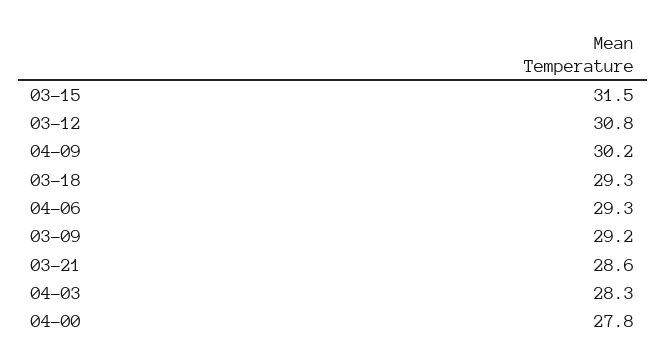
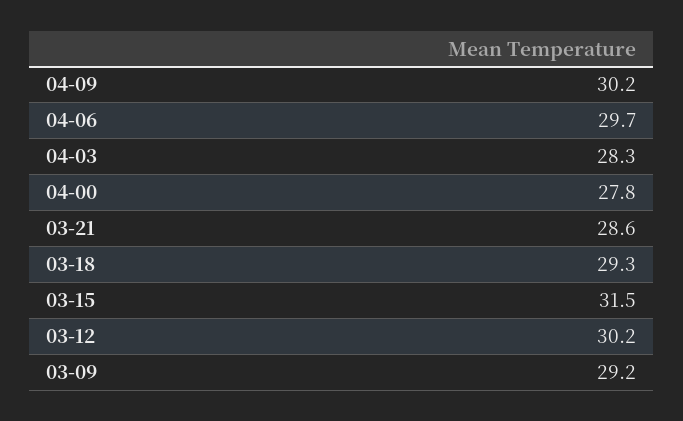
  {
    "03-15": 31.5,
-   "03-12": 30.8,
+   "03-12": 30.2,
    "04-09": 30.2,
    "03-18": 29.3,
-   "04-06": 29.3,
+   "04-06": 29.7,
    "03-09": 29.2,
    "03-21": 28.6,
    "04-03": 28.3,
    "04-00": 27.8
  }

